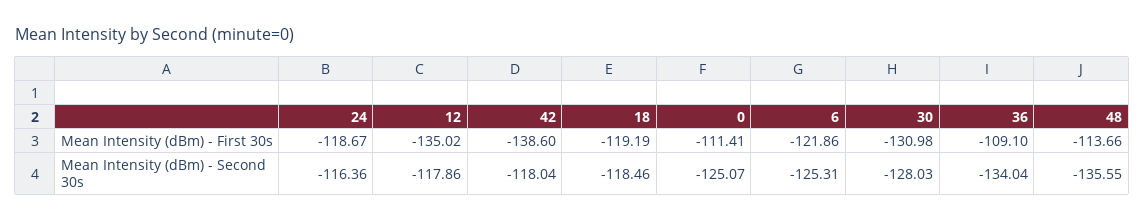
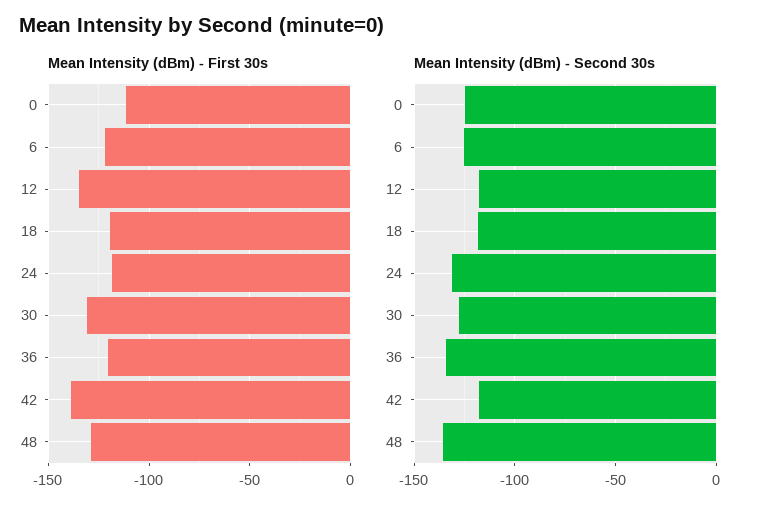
  {
    "Mean Intensity (dBm) - First 30s": {
      "24": -118.67,
      "12": -135.02,
      "42": -138.6,
      "18": -119.19,
      "0": -111.41,
      "6": -121.86,
      "30": -130.98,
-     "36": -109.1,
+     "36": -120,
-     "48": -113.66
+     "48": -130
    },
    "Mean Intensity (dBm) - Second 30s": {
-     "24": -116.36,
+     "24": -130,
      "12": -117.86,
      "42": -118.04,
      "18": -118.46,
      "0": -125.07,
      "6": -125.31,
      "30": -128.03,
      "36": -134.04,
      "48": -135.55
    }
  }

